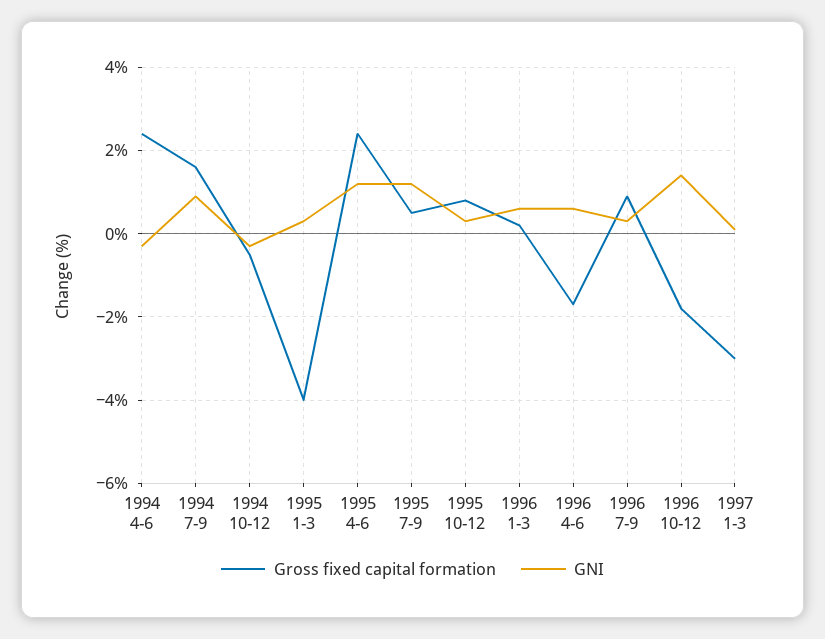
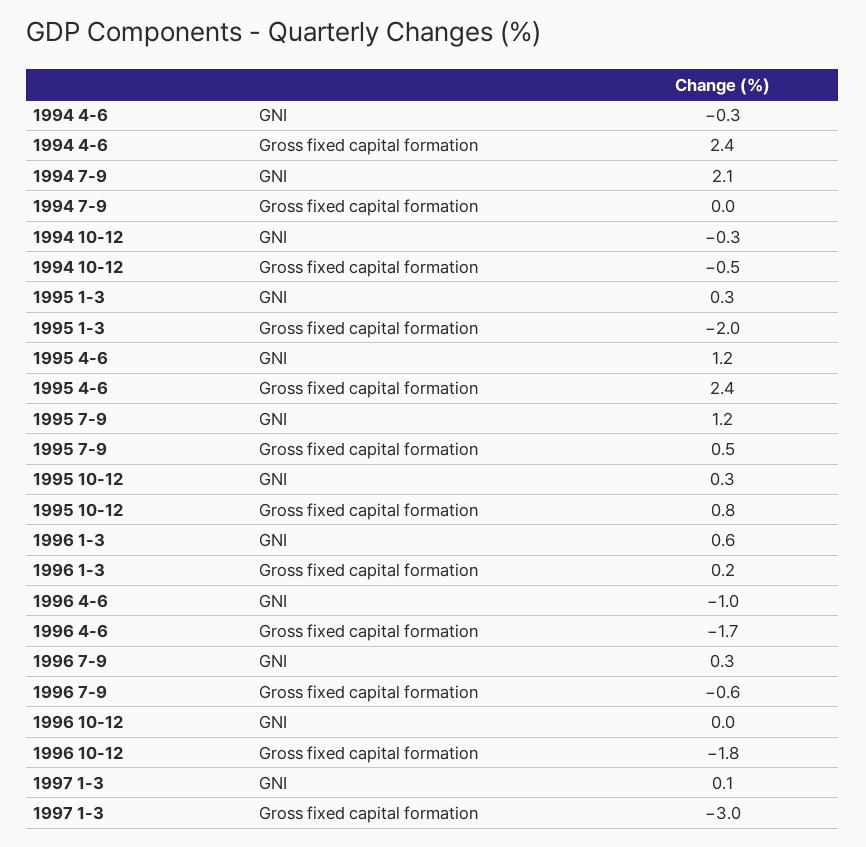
  {
    "Gross fixed capital formation": {
      "1994 4-6": 2.4,
-     "1994 7-9": 1.5,
+     "1994 7-9": 0,
      "1994 10-12": -0.5,
-     "1995 1-3": -4,
+     "1995 1-3": -2,
      "1995 4-6": 2.4,
      "1995 7-9": 0.5,
      "1995 10-12": 0.8,
      "1996 1-3": 0.2,
      "1996 4-6": -1.7,
-     "1996 7-9": 1,
+     "1996 7-9": -0.6,
      "1996 10-12": -1.8,
      "1997 1-3": -3
    },
    "GNI": {
      "1994 4-6": -0.3,
-     "1994 7-9": 1,
+     "1994 7-9": 2.1,
      "1994 10-12": -0.3,
      "1995 1-3": 0.3,
      "1995 4-6": 1.2,
      "1995 7-9": 1.2,
      "1995 10-12": 0.3,
      "1996 1-3": 0.6,
-     "1996 4-6": 0.5,
+     "1996 4-6": -1,
      "1996 7-9": 0.3,
-     "1996 10-12": 1.5,
+     "1996 10-12": 0,
      "1997 1-3": 0.1
    }
  }

